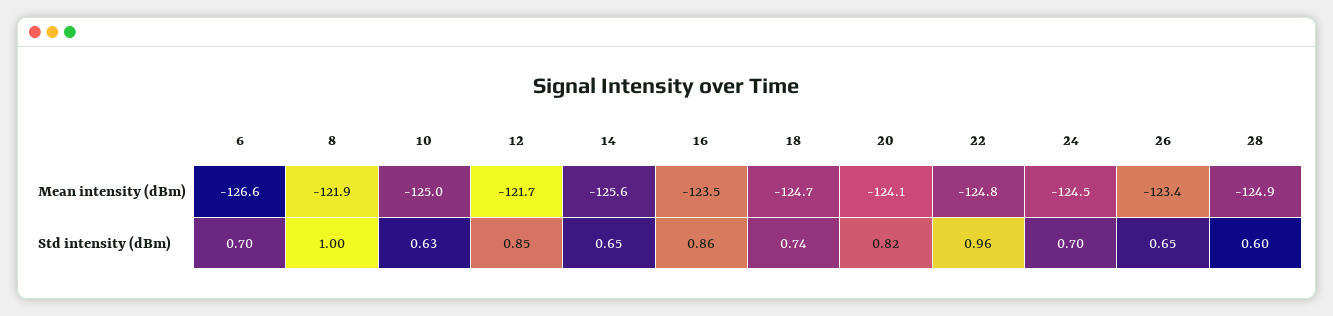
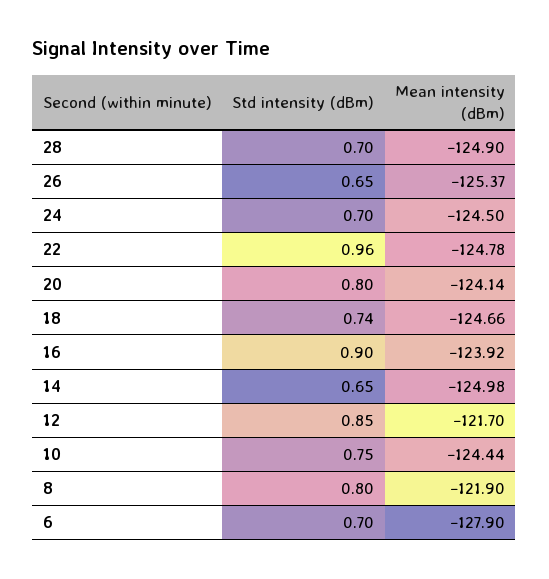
  {
    "6": {
-     "Mean intensity (dBm)": -126.6,
+     "Mean intensity (dBm)": -127.9,
      "Std intensity (dBm)": 0.7
    },
    "8": {
      "Mean intensity (dBm)": -121.9,
-     "Std intensity (dBm)": 1
+     "Std intensity (dBm)": 0.8
    },
    "10": {
-     "Mean intensity (dBm)": -125,
+     "Mean intensity (dBm)": -124.44,
-     "Std intensity (dBm)": 0.63
+     "Std intensity (dBm)": 0.75
    },
    "12": {
      "Mean intensity (dBm)": -121.7,
      "Std intensity (dBm)": 0.85
    },
    "14": {
-     "Mean intensity (dBm)": -125.6,
+     "Mean intensity (dBm)": -124.98,
      "Std intensity (dBm)": 0.65
    },
    "16": {
-     "Mean intensity (dBm)": -123.5,
+     "Mean intensity (dBm)": -123.92,
-     "Std intensity (dBm)": 0.86
+     "Std intensity (dBm)": 0.9
    },
    "18": {
      "Mean intensity (dBm)": -124.66,
      "Std intensity (dBm)": 0.74
    },
    "20": {
      "Mean intensity (dBm)": -124.14,
-     "Std intensity (dBm)": 0.82
+     "Std intensity (dBm)": 0.8
    },
    "22": {
      "Mean intensity (dBm)": -124.78,
      "Std intensity (dBm)": 0.96
    },
    "24": {
      "Mean intensity (dBm)": -124.5,
      "Std intensity (dBm)": 0.7
    },
    "26": {
-     "Mean intensity (dBm)": -123.4,
+     "Mean intensity (dBm)": -125.37,
      "Std intensity (dBm)": 0.65
    },
    "28": {
      "Mean intensity (dBm)": -124.9,
-     "Std intensity (dBm)": 0.6
+     "Std intensity (dBm)": 0.7
    }
  }

